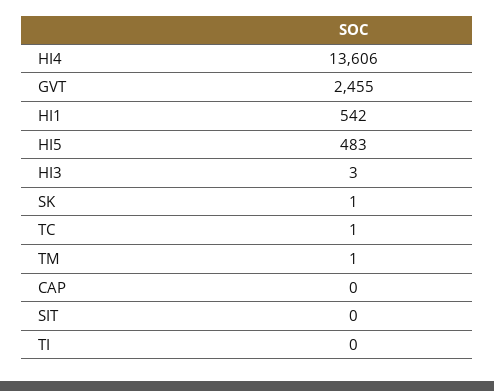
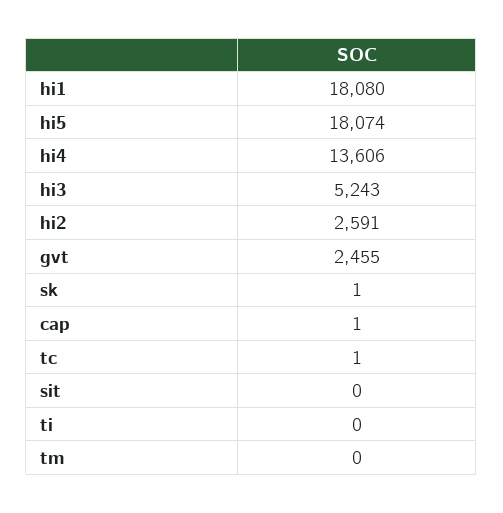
  {
    "HI4": 13606,
    "GVT": 2455,
-   "HI1": 542,
+   "HI1": 18080,
-   "HI5": 483,
+   "HI5": 18074,
-   "HI3": 3,
+   "HI3": 5243,
    "SK": 1,
    "TC": 1,
-   "TM": 1,
+   "TM": 0,
-   "CAP": 0,
+   "CAP": 1,
    "SIT": 0,
-   "TI": 0
+   "TI": 0,
+   "hi2": 2591
  }

